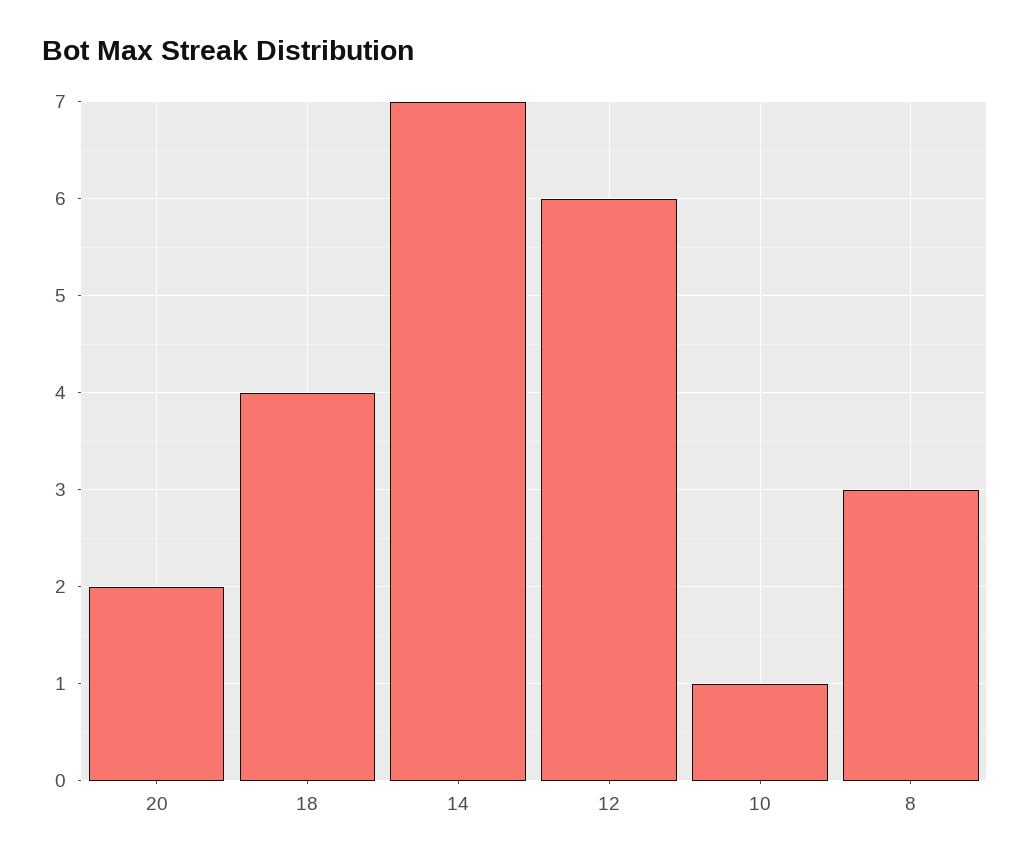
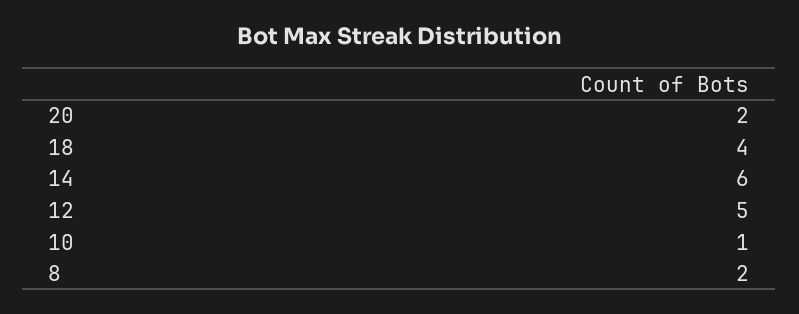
  {
    "20": 2,
    "18": 4,
-   "14": 7,
+   "14": 6,
-   "12": 6,
+   "12": 5,
    "10": 1,
-   "8": 3
+   "8": 2
  }

